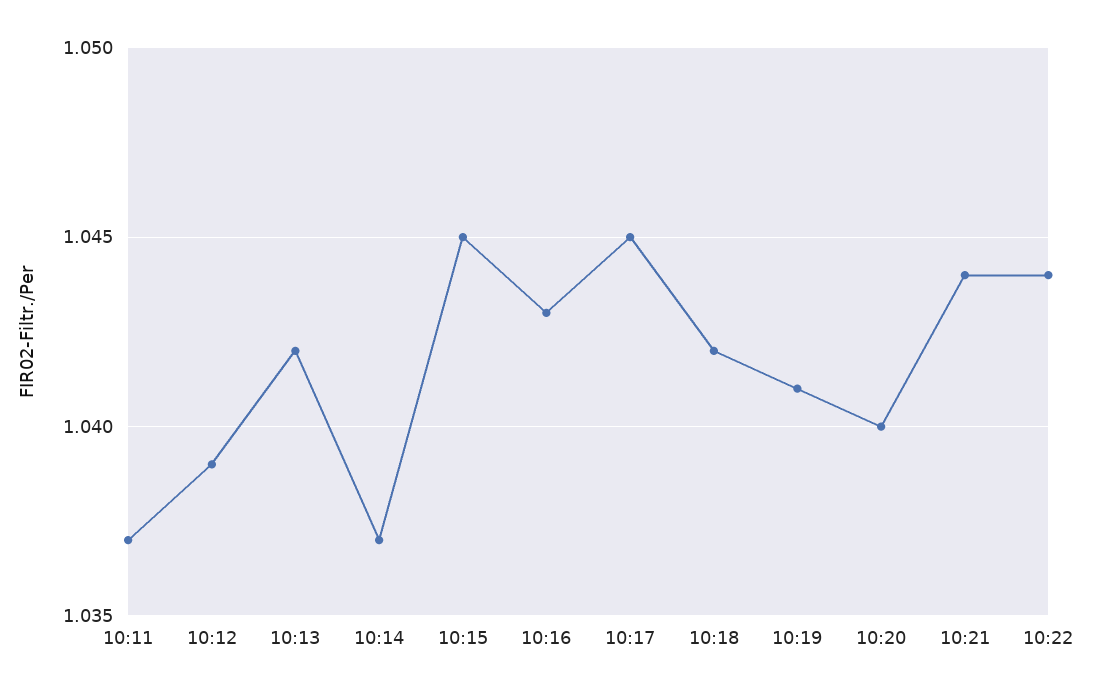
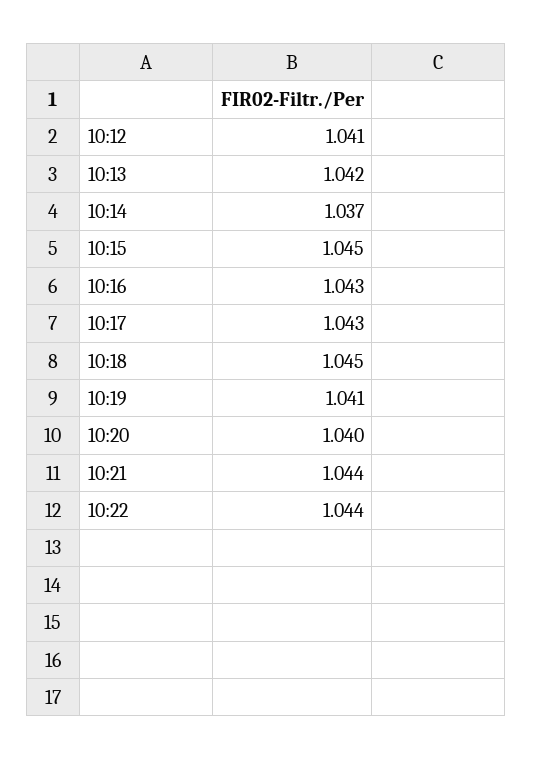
  {
-   "10:11": 1.037,
-   "10:12": 1.039,
+   "10:12": 1.041,
    "10:13": 1.042,
    "10:14": 1.037,
    "10:15": 1.045,
    "10:16": 1.043,
-   "10:17": 1.045,
+   "10:17": 1.043,
-   "10:18": 1.042,
+   "10:18": 1.045,
    "10:19": 1.041,
    "10:20": 1.04,
    "10:21": 1.044,
    "10:22": 1.044
  }

